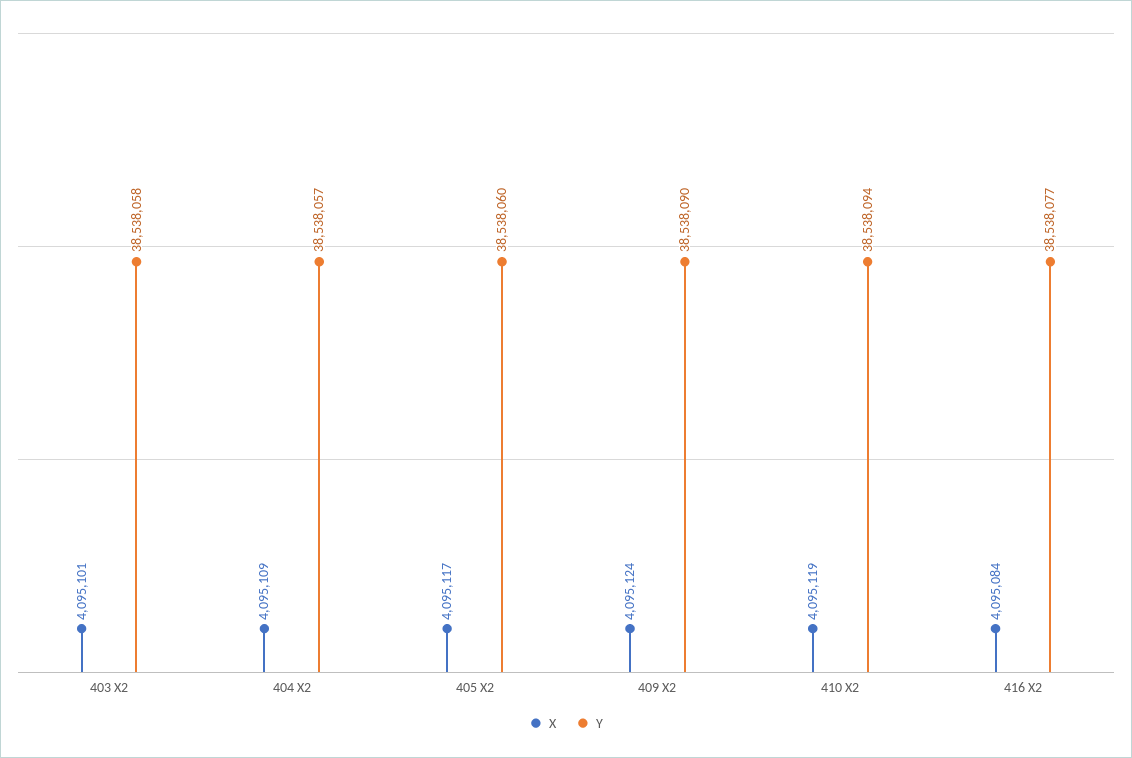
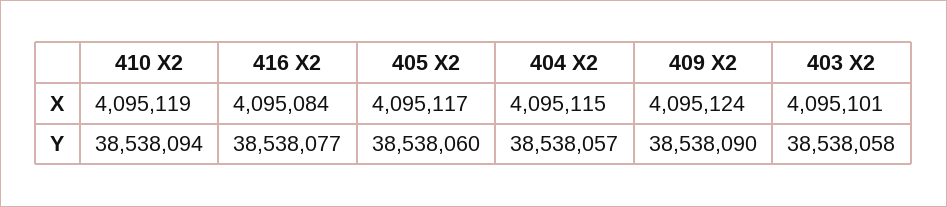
  {
    "X": {
      "403 X2": 4095101,
-     "404 X2": 4095109,
+     "404 X2": 4095115,
      "405 X2": 4095117,
      "409 X2": 4095124,
      "410 X2": 4095119,
      "416 X2": 4095084
    },
    "Y": {
      "403 X2": 38538058,
      "404 X2": 38538057,
      "405 X2": 38538060,
      "409 X2": 38538090,
      "410 X2": 38538094,
      "416 X2": 38538077
    }
  }

